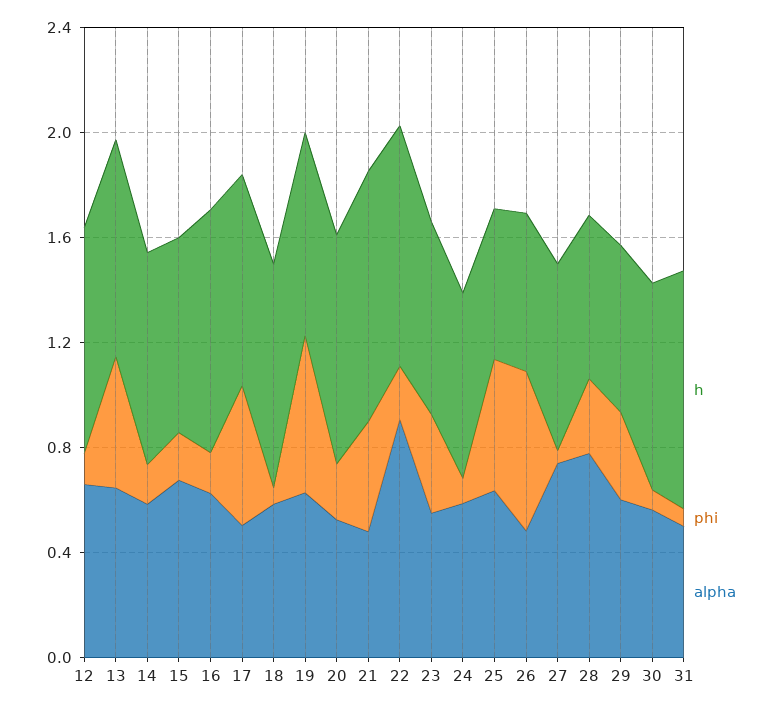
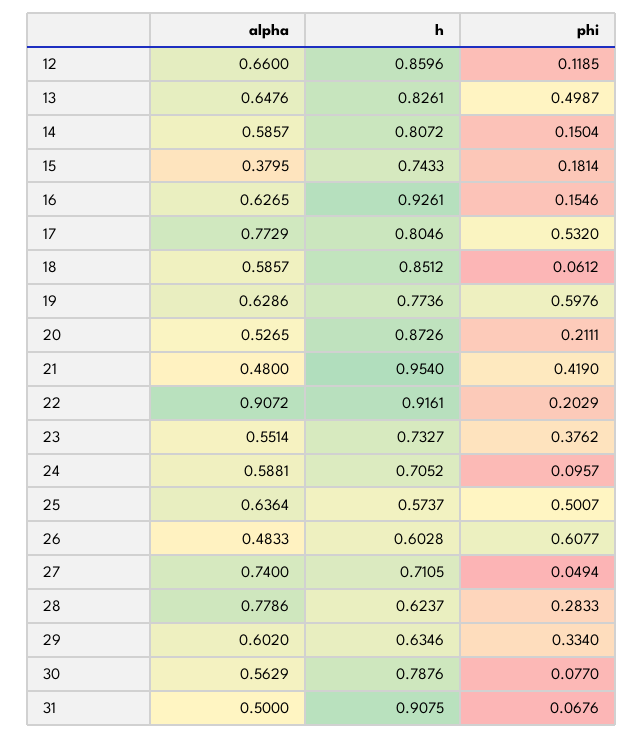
  {
    "h": {
      "12": 0.8596,
      "13": 0.8261,
      "14": 0.8072,
      "15": 0.7433,
      "16": 0.9261,
      "17": 0.8046,
      "18": 0.8512,
      "19": 0.7736,
      "20": 0.8726,
      "21": 0.954,
      "22": 0.9161,
      "23": 0.7327,
      "24": 0.7052,
      "25": 0.5737,
      "26": 0.6028,
      "27": 0.7105,
      "28": 0.6237,
      "29": 0.6346,
      "30": 0.7876,
      "31": 0.9075
    },
    "phi": {
      "12": 0.1185,
      "13": 0.4987,
      "14": 0.1504,
      "15": 0.1814,
      "16": 0.1546,
      "17": 0.532,
      "18": 0.0612,
      "19": 0.5976,
      "20": 0.2111,
      "21": 0.419,
      "22": 0.2029,
      "23": 0.3762,
      "24": 0.0957,
      "25": 0.5007,
      "26": 0.6077,
      "27": 0.0494,
      "28": 0.2833,
      "29": 0.334,
      "30": 0.077,
      "31": 0.0676
    },
    "alpha": {
      "12": 0.66,
      "13": 0.6476,
      "14": 0.5857,
-     "15": 0.7,
+     "15": 0.3795,
      "16": 0.6265,
-     "17": 0.5,
+     "17": 0.7729,
      "18": 0.5857,
      "19": 0.6286,
      "20": 0.5265,
      "21": 0.48,
      "22": 0.9072,
      "23": 0.5514,
      "24": 0.5881,
      "25": 0.6364,
      "26": 0.4833,
      "27": 0.74,
      "28": 0.7786,
      "29": 0.602,
      "30": 0.5629,
      "31": 0.5
    }
  }

